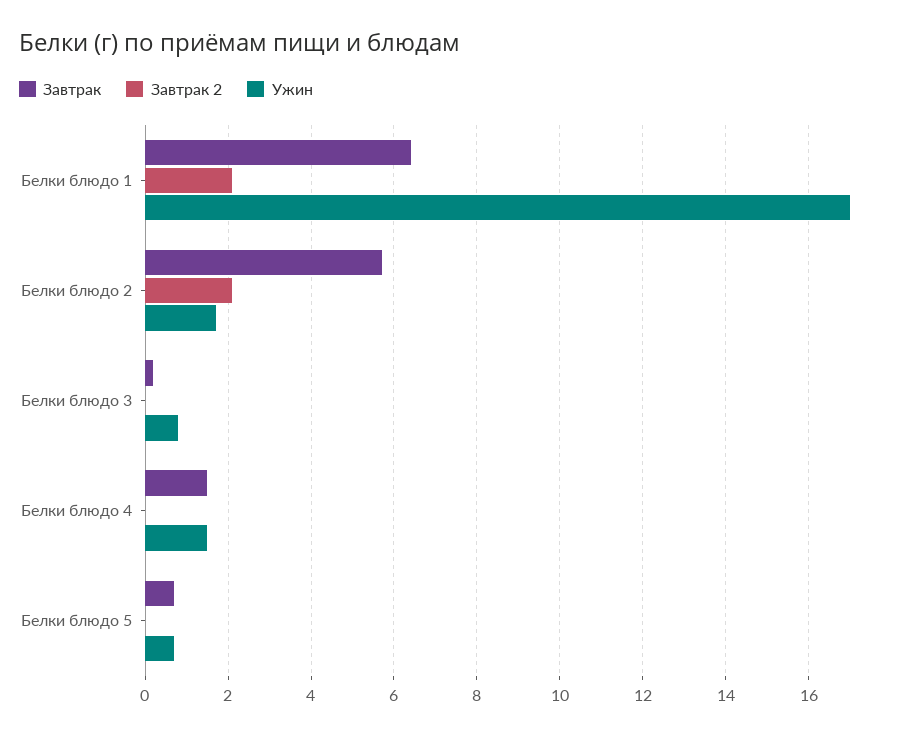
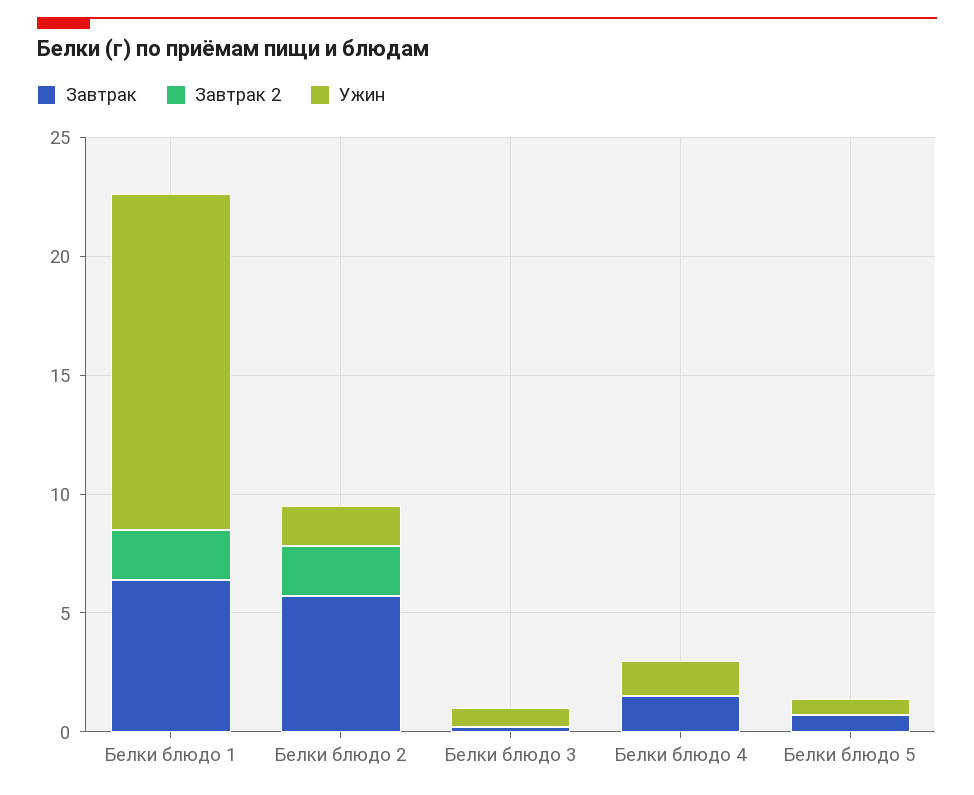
  {
    "Завтрак": {
      "Белки блюдо 1": 6.5,
      "Белки блюдо 2": 5.5,
      "Белки блюдо 3": 0,
      "Белки блюдо 4": 1.5,
      "Белки блюдо 5": 0.5
    },
    "Завтрак 2": {
      "Белки блюдо 1": 2,
      "Белки блюдо 2": 2,
      "Белки блюдо 3": 0,
      "Белки блюдо 4": 0,
      "Белки блюдо 5": 0
    },
    "Ужин": {
-     "Белки блюдо 1": 17,
+     "Белки блюдо 1": 14,
      "Белки блюдо 2": 1.5,
      "Белки блюдо 3": 1,
      "Белки блюдо 4": 1.5,
      "Белки блюдо 5": 0.5
    }
  }

